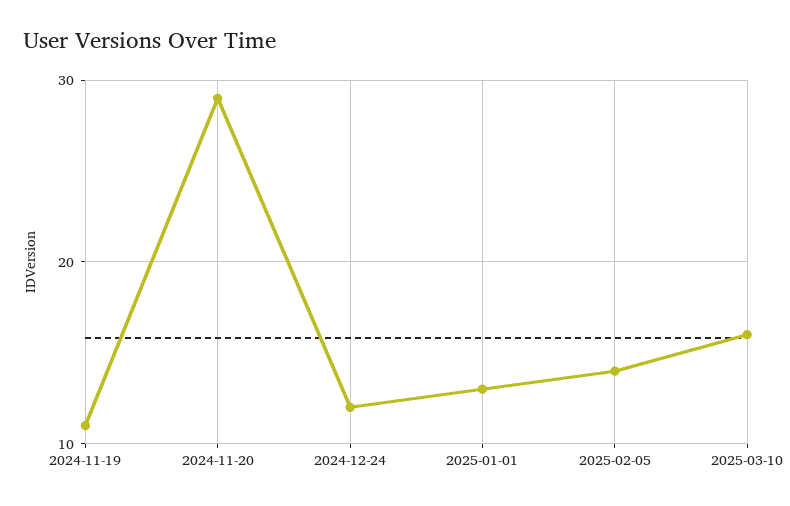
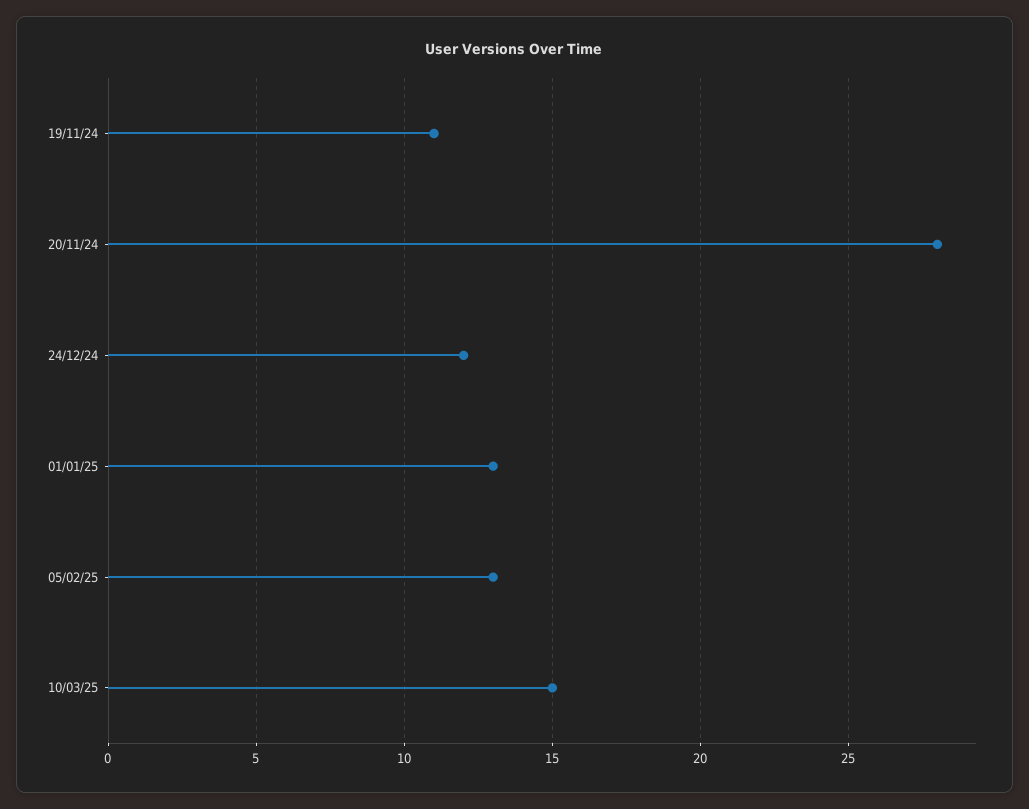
  {
    "2024-11-19": 11,
-   "2024-11-20": 29,
+   "2024-11-20": 28,
    "2024-12-24": 12,
    "2025-01-01": 13,
-   "2025-02-05": 14,
+   "2025-02-05": 13,
-   "2025-03-10": 16
+   "2025-03-10": 15
  }

